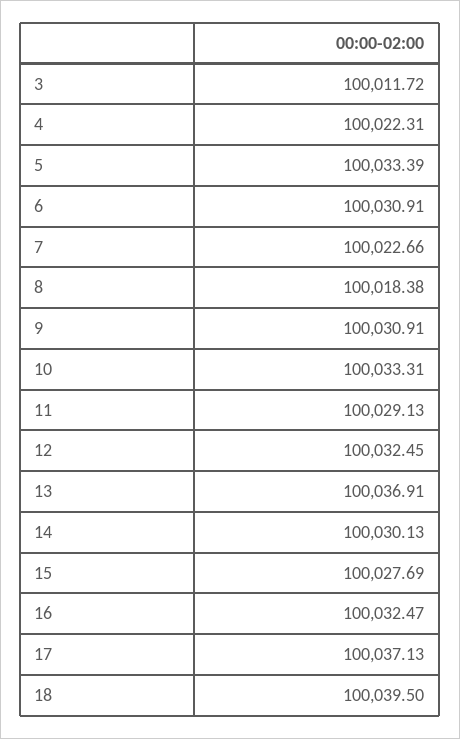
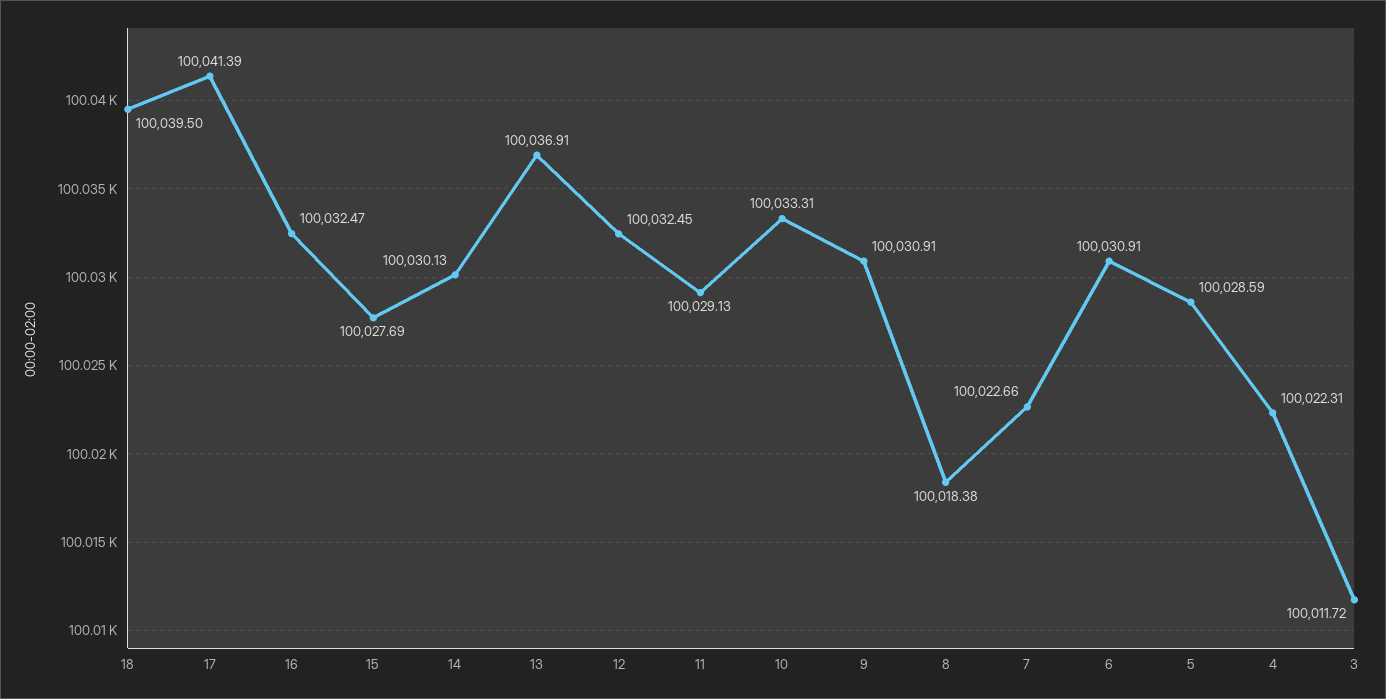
  {
    "3": 100011.72,
    "4": 100022.31,
-   "5": 100033.39,
+   "5": 100028.59,
    "6": 100030.91,
    "7": 100022.66,
    "8": 100018.38,
    "9": 100030.91,
    "10": 100033.31,
    "11": 100029.13,
    "12": 100032.45,
    "13": 100036.91,
    "14": 100030.13,
    "15": 100027.69,
    "16": 100032.47,
-   "17": 100037.13,
+   "17": 100041.39,
    "18": 100039.5
  }

